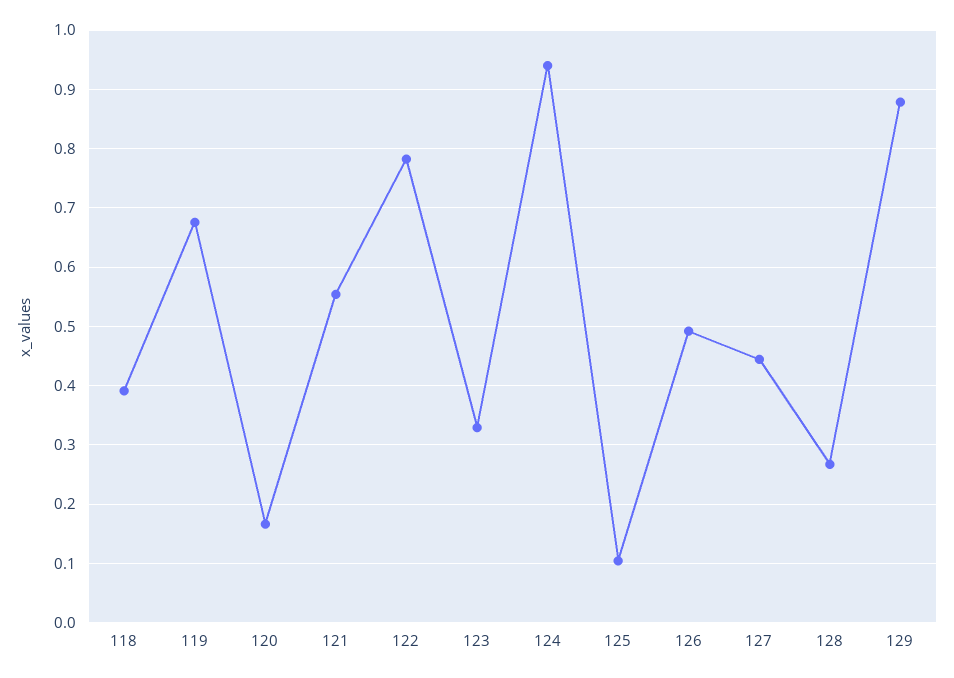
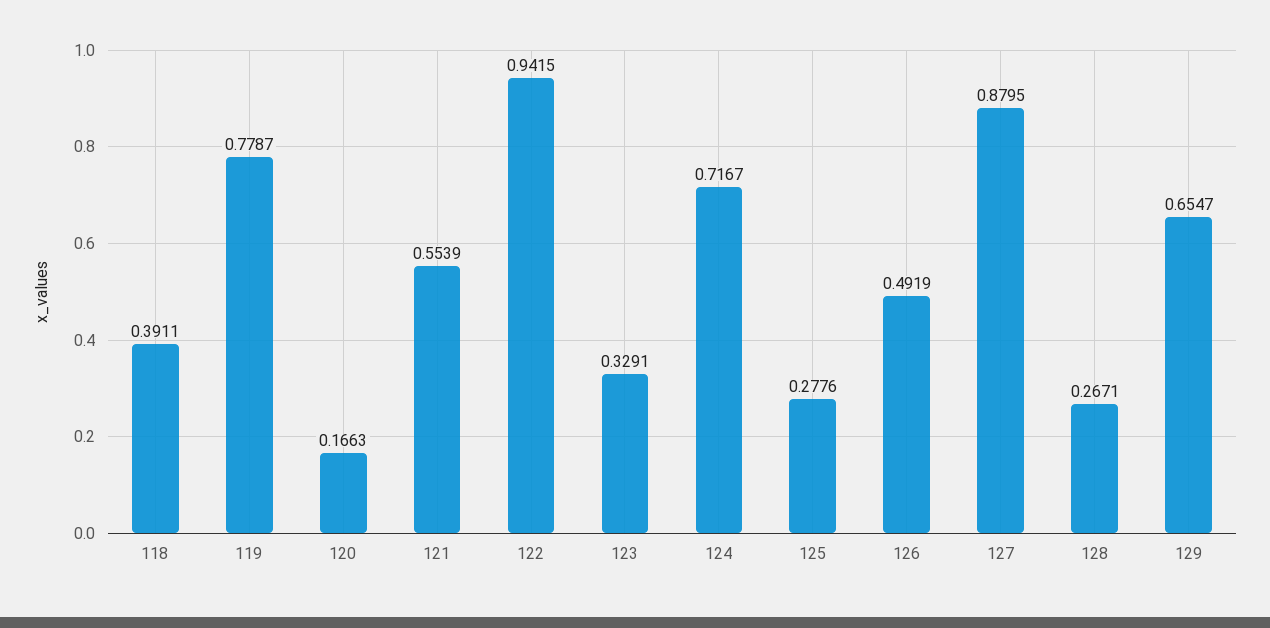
  {
    "118": 0.3911,
-   "119": 0.68,
+   "119": 0.7787,
    "120": 0.1663,
    "121": 0.5539,
-   "122": 0.78,
+   "122": 0.9415,
    "123": 0.3291,
-   "124": 0.94,
+   "124": 0.7167,
-   "125": 0.1,
+   "125": 0.2776,
    "126": 0.4919,
-   "127": 0.44,
+   "127": 0.8795,
    "128": 0.2671,
-   "129": 0.88
+   "129": 0.6547
  }

